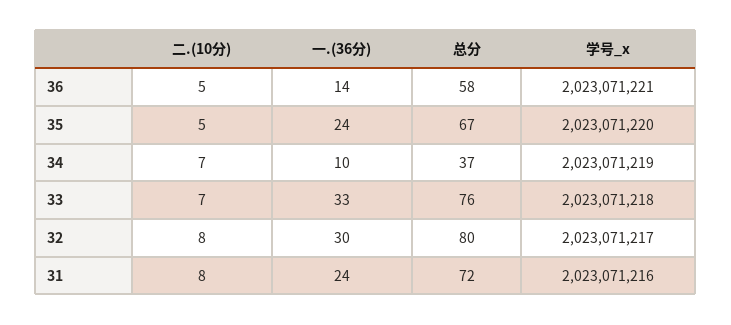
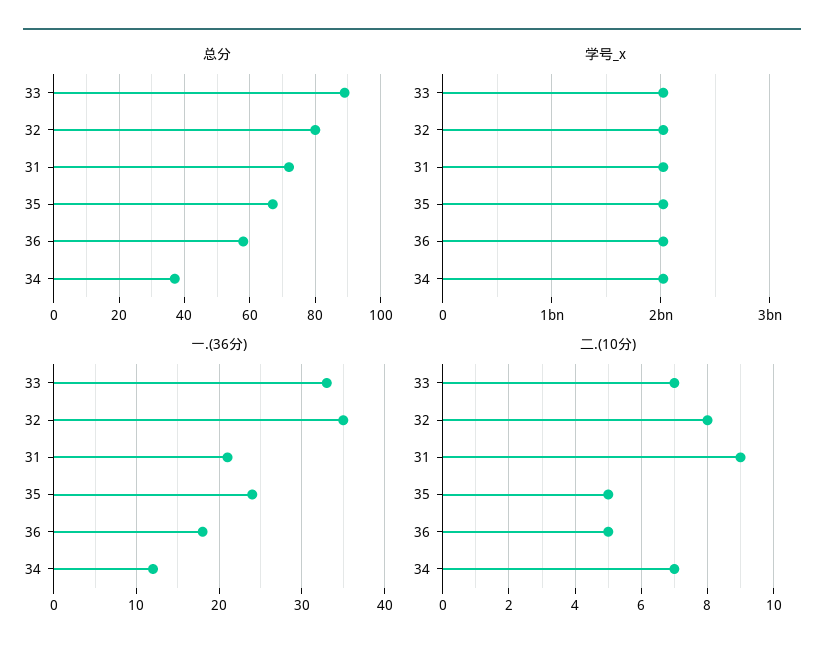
  {
    "二.(10分)": {
      "36": 5,
      "35": 5,
      "34": 7,
      "33": 7,
      "32": 8,
-     "31": 8
+     "31": 9
    },
    "一.(36分)": {
-     "36": 14,
+     "36": 18,
      "35": 24,
-     "34": 10,
+     "34": 12,
      "33": 33,
-     "32": 30,
+     "32": 35,
-     "31": 24
+     "31": 21
    },
    "总分": {
      "36": 58,
      "35": 67,
      "34": 37,
-     "33": 76,
+     "33": 90,
      "32": 80,
      "31": 72
    },
    "学号_x": {
      "36": 2023071221,
      "35": 2023071220,
      "34": 2023071219,
      "33": 2023071218,
      "32": 2023071217,
      "31": 2023071216
    }
  }

